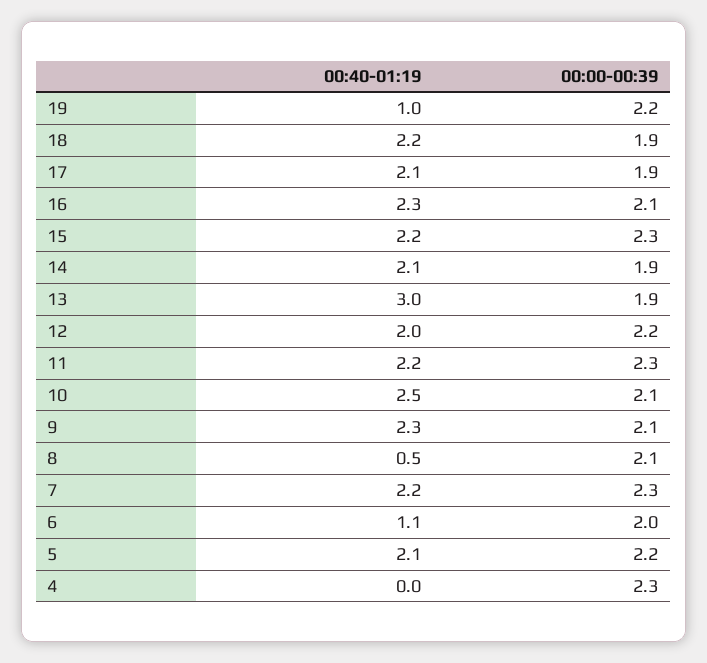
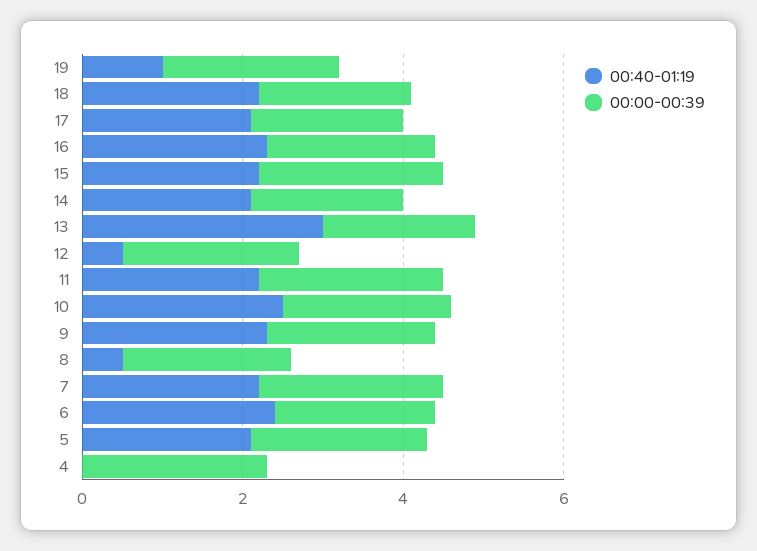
  {
    "00:40-01:19": {
      "19": 1,
      "18": 2.2,
      "17": 2.1,
      "16": 2.3,
      "15": 2.2,
      "14": 2.1,
      "13": 3,
-     "12": 2,
+     "12": 0.5,
      "11": 2.2,
      "10": 2.5,
      "9": 2.3,
      "8": 0.5,
      "7": 2.2,
-     "6": 1.1,
+     "6": 2.5,
      "5": 2.1,
      "4": 0
    },
    "00:00-00:39": {
      "19": 2.2,
      "18": 1.9,
      "17": 1.9,
      "16": 2.1,
      "15": 2.3,
      "14": 1.9,
      "13": 1.9,
      "12": 2.2,
      "11": 2.3,
      "10": 2.1,
      "9": 2.1,
      "8": 2.1,
      "7": 2.3,
      "6": 2,
      "5": 2.2,
      "4": 2.3
    }
  }

